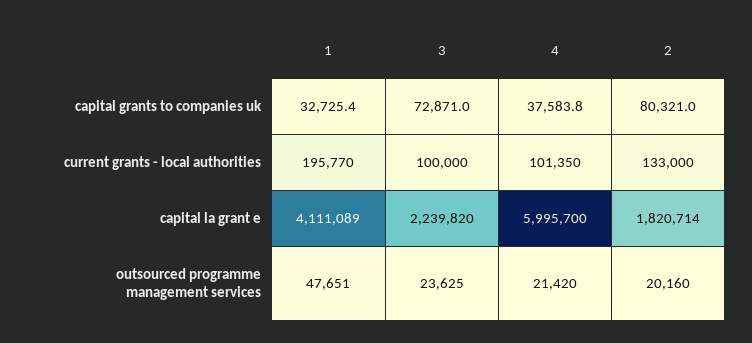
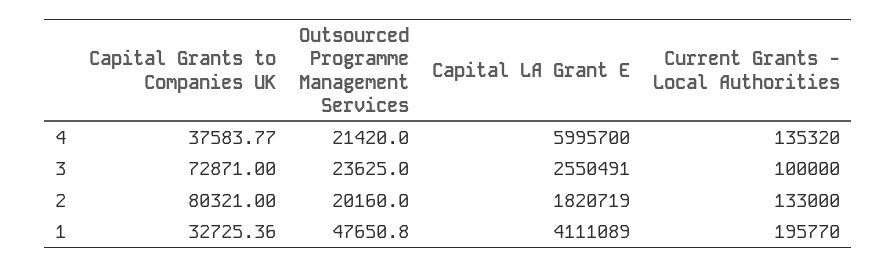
  {
    "1": {
      "capital grants to companies uk": 32725.36,
      "current grants - local authorities": 195770,
      "capital la grant e": 4111089,
      "outsourced programme management services": 47650.8
    },
    "3": {
      "capital grants to companies uk": 72871,
      "current grants - local authorities": 100000,
-     "capital la grant e": 2239820,
+     "capital la grant e": 2550491,
      "outsourced programme management services": 23625
    },
    "4": {
      "capital grants to companies uk": 37583.77,
-     "current grants - local authorities": 101350,
+     "current grants - local authorities": 135320,
      "capital la grant e": 5995700,
      "outsourced programme management services": 21420
    },
    "2": {
      "capital grants to companies uk": 80321,
      "current grants - local authorities": 133000,
-     "capital la grant e": 1820714,
+     "capital la grant e": 1820719,
      "outsourced programme management services": 20160
    }
  }

